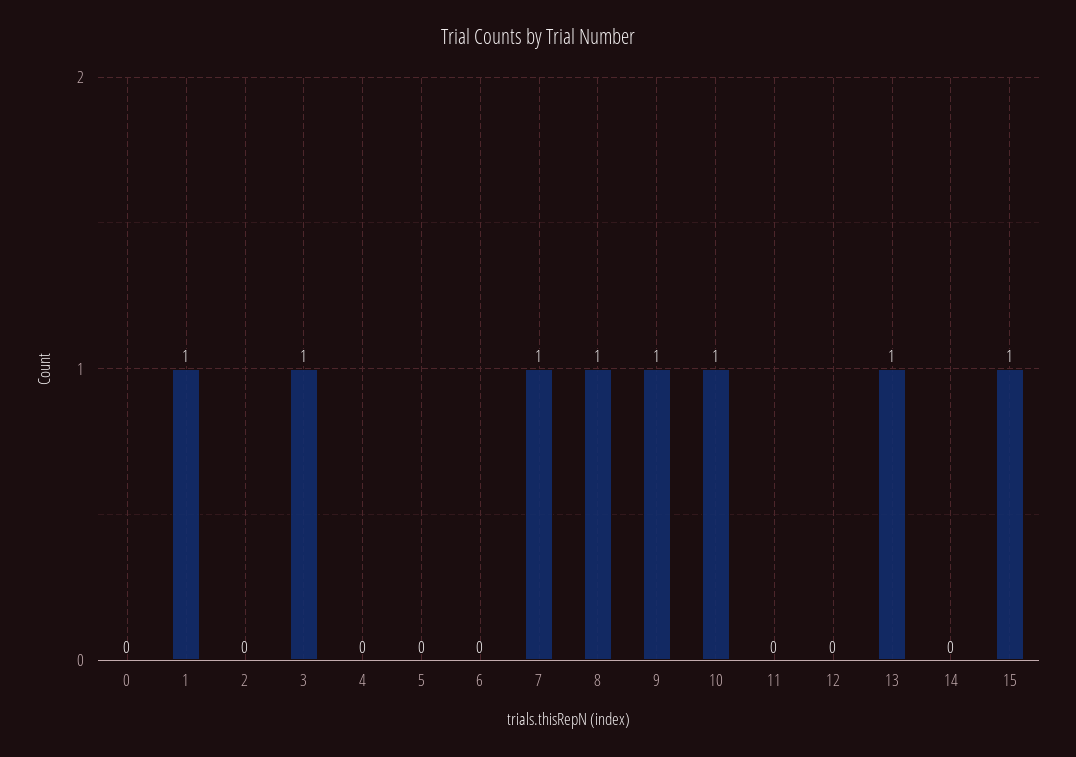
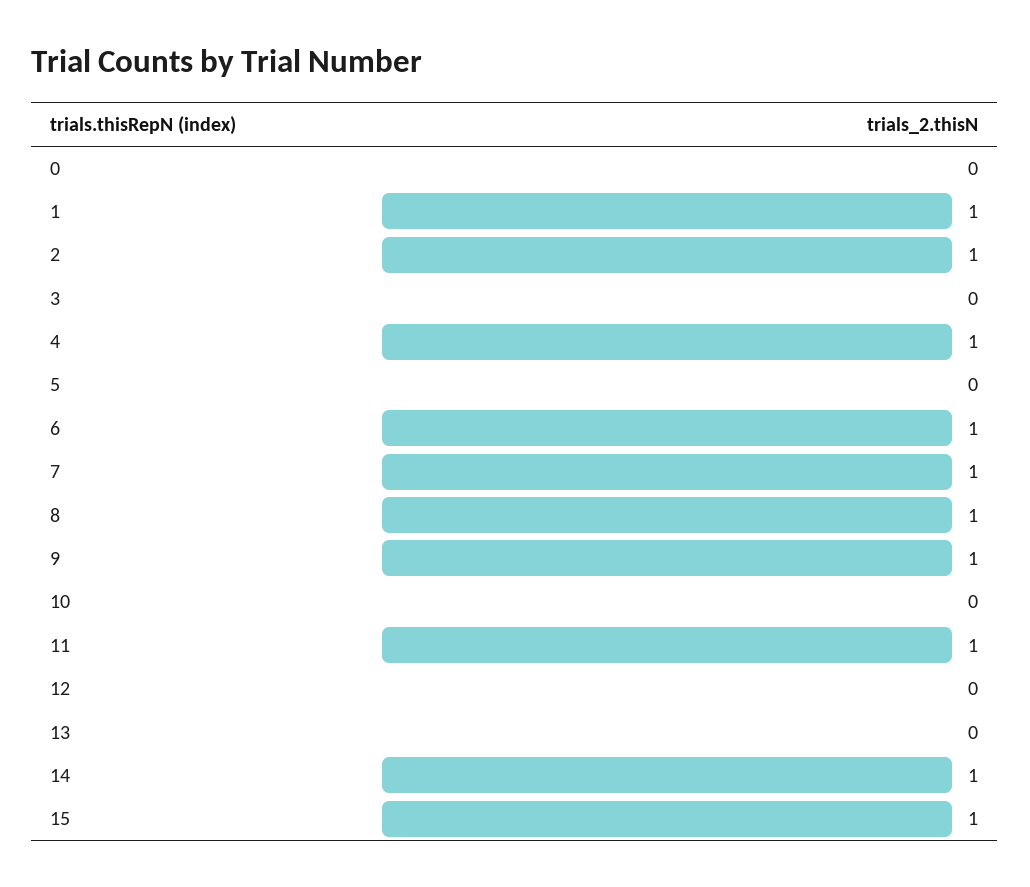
  {
    "0": 0,
    "1": 1,
-   "2": 0,
+   "2": 1,
-   "3": 1,
+   "3": 0,
-   "4": 0,
+   "4": 1,
    "5": 0,
-   "6": 0,
+   "6": 1,
    "7": 1,
    "8": 1,
    "9": 1,
-   "10": 1,
+   "10": 0,
-   "11": 0,
+   "11": 1,
    "12": 0,
-   "13": 1,
+   "13": 0,
-   "14": 0,
+   "14": 1,
    "15": 1
  }

